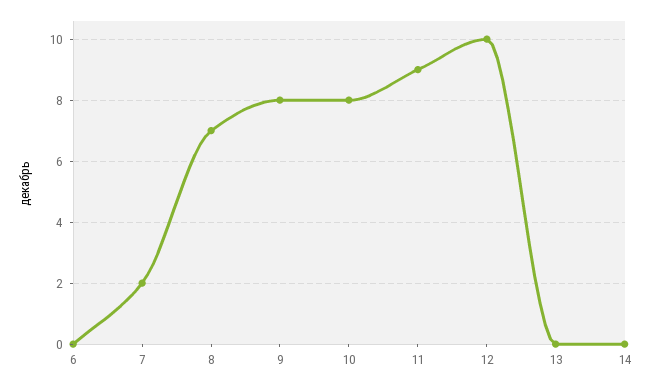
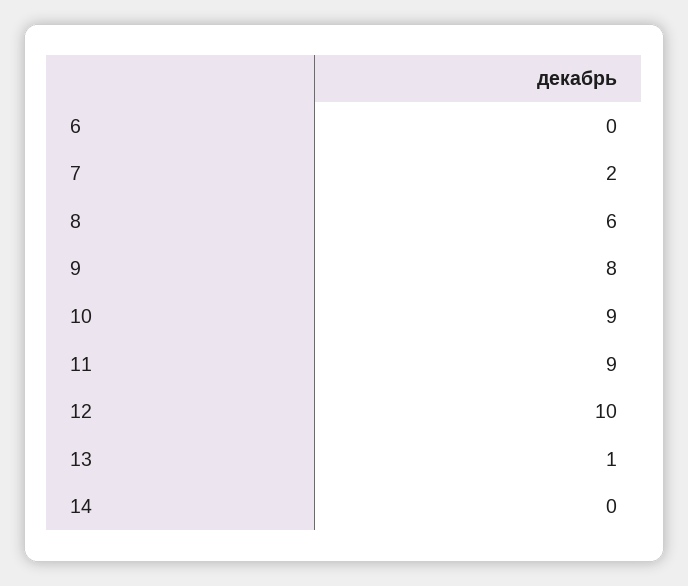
  {
    "6": 0,
    "7": 2,
-   "8": 7,
+   "8": 6,
    "9": 8,
-   "10": 8,
+   "10": 9,
    "11": 9,
    "12": 10,
-   "13": 0,
+   "13": 1,
    "14": 0
  }

